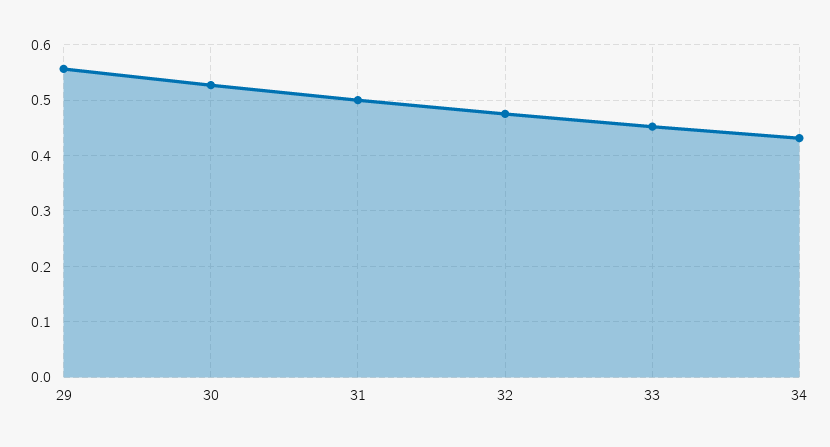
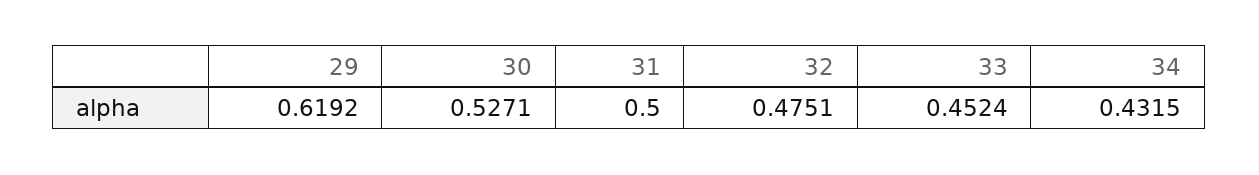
  {
-   "29": 0.56,
+   "29": 0.6192,
    "30": 0.5271,
    "31": 0.5,
    "32": 0.4751,
    "33": 0.4524,
    "34": 0.4315
  }

